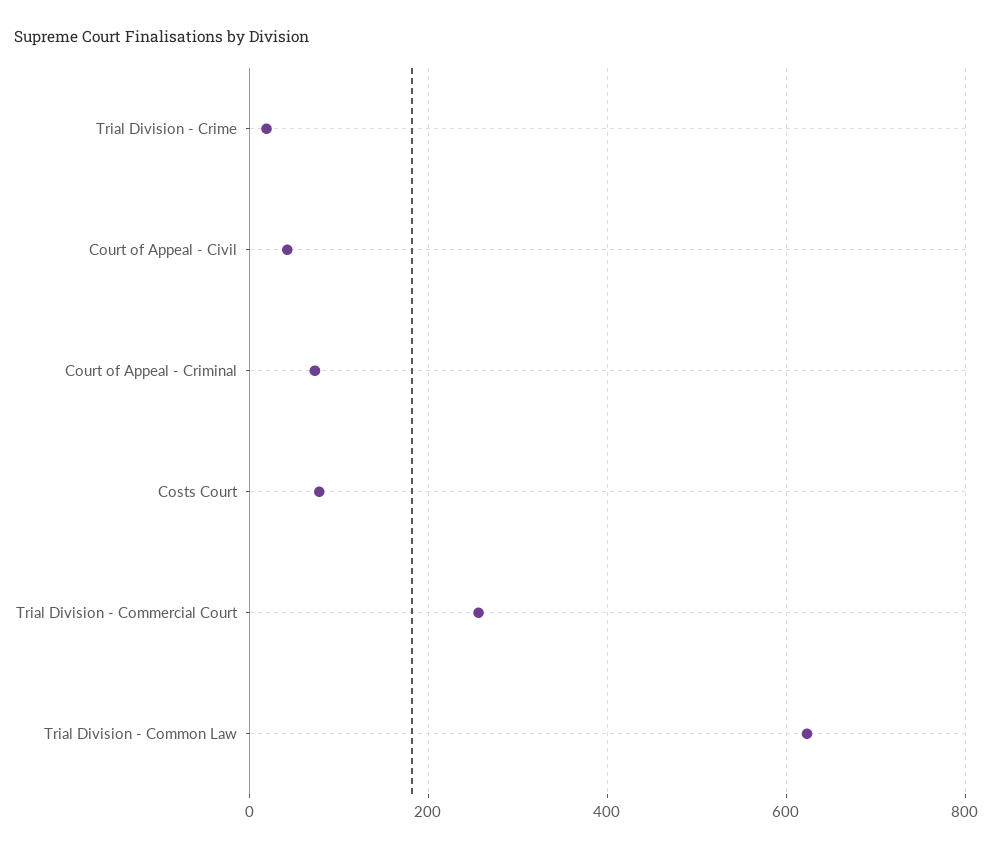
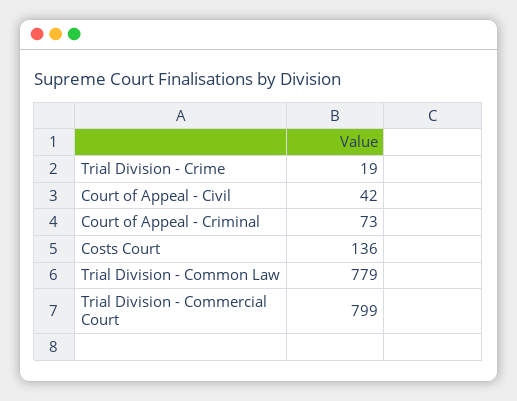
  {
    "Trial Division - Crime": 19,
    "Court of Appeal - Civil": 42,
    "Court of Appeal - Criminal": 73,
-   "Costs Court": 80,
+   "Costs Court": 136,
-   "Trial Division - Commercial Court": 260,
+   "Trial Division - Commercial Court": 799,
-   "Trial Division - Common Law": 620
+   "Trial Division - Common Law": 779
  }

